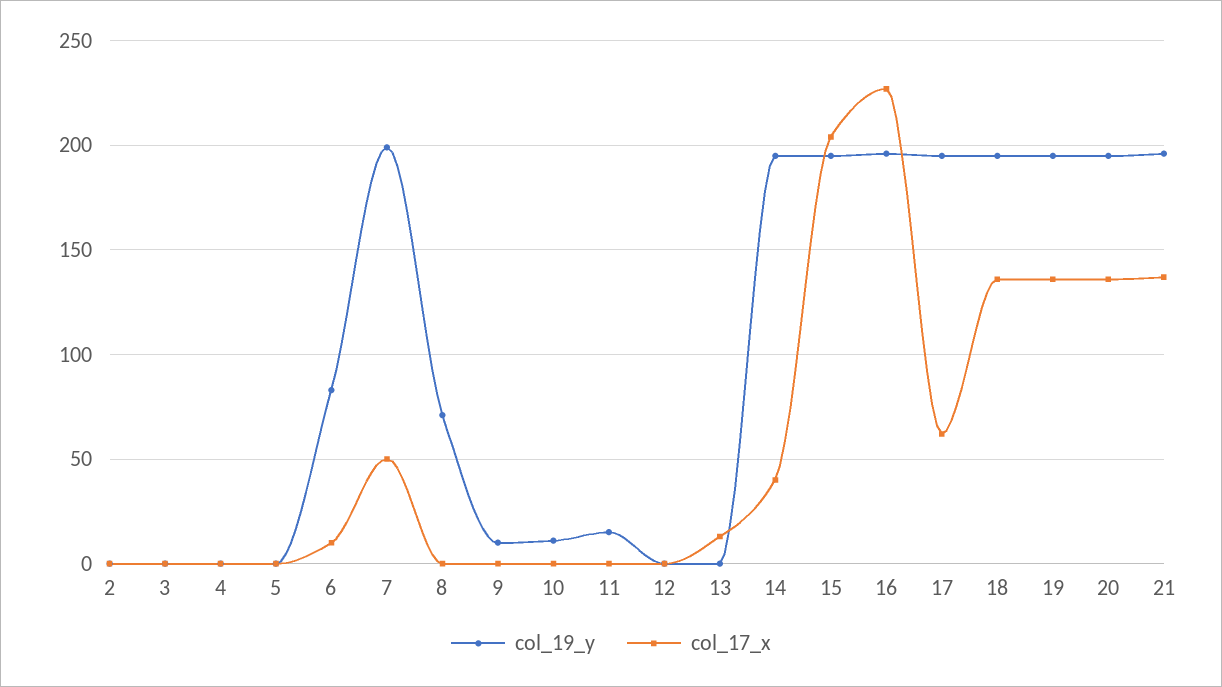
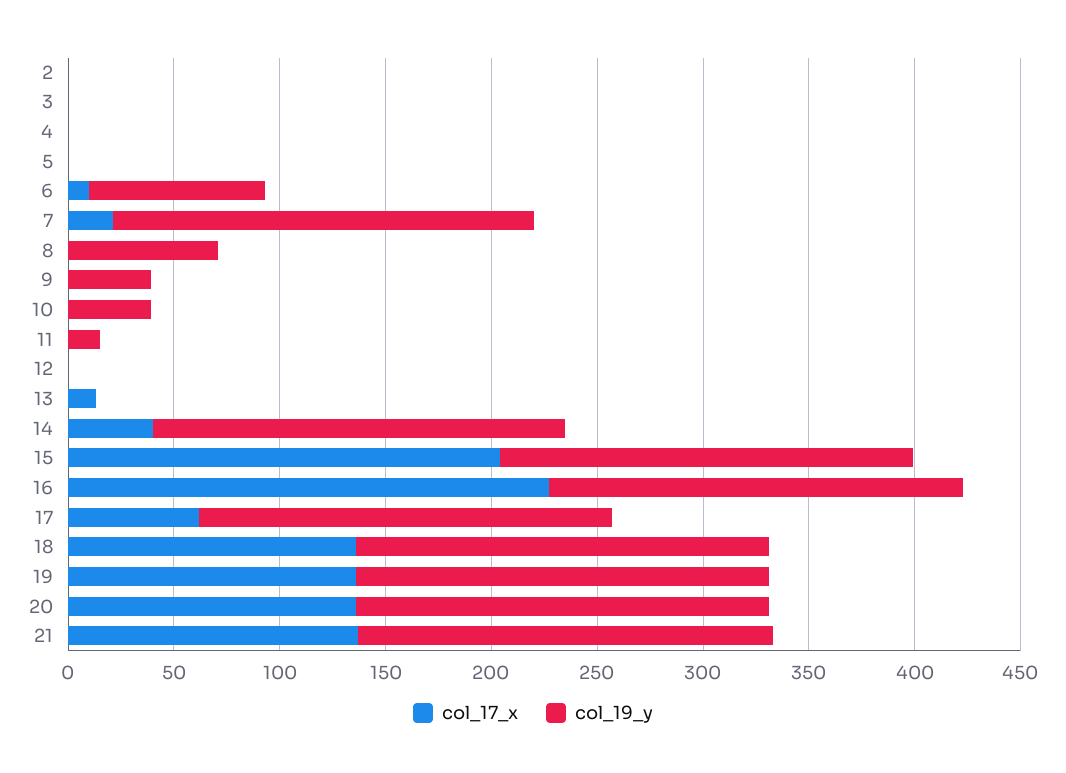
  {
    "col_19_y": {
      "2": 0,
      "3": 0,
      "4": 0,
      "5": 0,
      "6": 85,
      "7": 200,
      "8": 70,
-     "9": 10,
+     "9": 40,
-     "10": 10,
+     "10": 40,
      "11": 15,
      "12": 0,
      "13": 0,
      "14": 195,
      "15": 195,
      "16": 195,
      "17": 195,
      "18": 195,
      "19": 195,
      "20": 195,
      "21": 195
    },
    "col_17_x": {
      "2": 0,
      "3": 0,
      "4": 0,
      "5": 0,
      "6": 10,
-     "7": 50,
+     "7": 20,
      "8": 0,
      "9": 0,
      "10": 0,
      "11": 0,
      "12": 0,
      "13": 15,
      "14": 40,
      "15": 205,
      "16": 225,
      "17": 60,
      "18": 135,
      "19": 135,
      "20": 135,
      "21": 135
    }
  }

